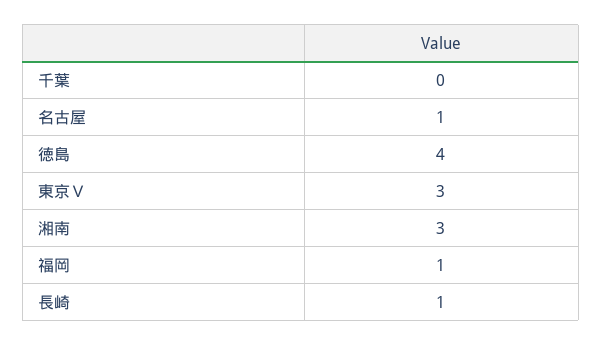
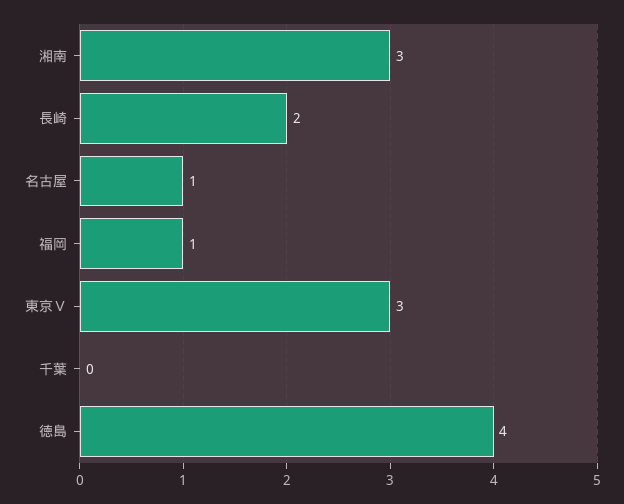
  {
    "千葉": 0,
    "名古屋": 1,
    "徳島": 4,
    "東京Ｖ": 3,
    "湘南": 3,
    "福岡": 1,
-   "長崎": 1
+   "長崎": 2
  }

